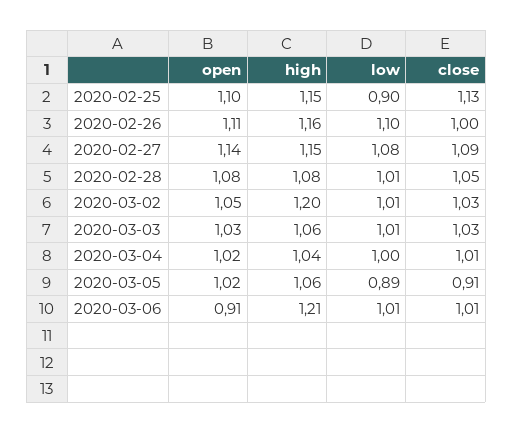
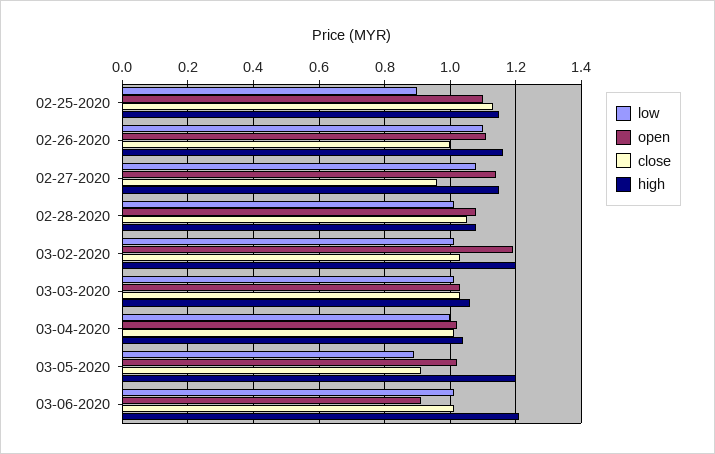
  {
    "open": {
      "2020-02-25": 1.1,
      "2020-02-26": 1.11,
      "2020-02-27": 1.14,
      "2020-02-28": 1.08,
-     "2020-03-02": 1.05,
+     "2020-03-02": 1.2,
      "2020-03-03": 1.03,
      "2020-03-04": 1.02,
      "2020-03-05": 1.02,
      "2020-03-06": 0.91
    },
    "high": {
      "2020-02-25": 1.15,
      "2020-02-26": 1.16,
      "2020-02-27": 1.15,
      "2020-02-28": 1.08,
      "2020-03-02": 1.2,
      "2020-03-03": 1.06,
      "2020-03-04": 1.04,
-     "2020-03-05": 1.06,
+     "2020-03-05": 1.2,
      "2020-03-06": 1.21
    },
    "low": {
      "2020-02-25": 0.9,
      "2020-02-26": 1.1,
      "2020-02-27": 1.08,
      "2020-02-28": 1.01,
      "2020-03-02": 1.01,
      "2020-03-03": 1.01,
      "2020-03-04": 1,
      "2020-03-05": 0.89,
      "2020-03-06": 1.01
    },
    "close": {
      "2020-02-25": 1.13,
      "2020-02-26": 1,
-     "2020-02-27": 1.09,
+     "2020-02-27": 0.95,
      "2020-02-28": 1.05,
      "2020-03-02": 1.03,
      "2020-03-03": 1.03,
      "2020-03-04": 1.01,
      "2020-03-05": 0.91,
      "2020-03-06": 1.01
    }
  }

